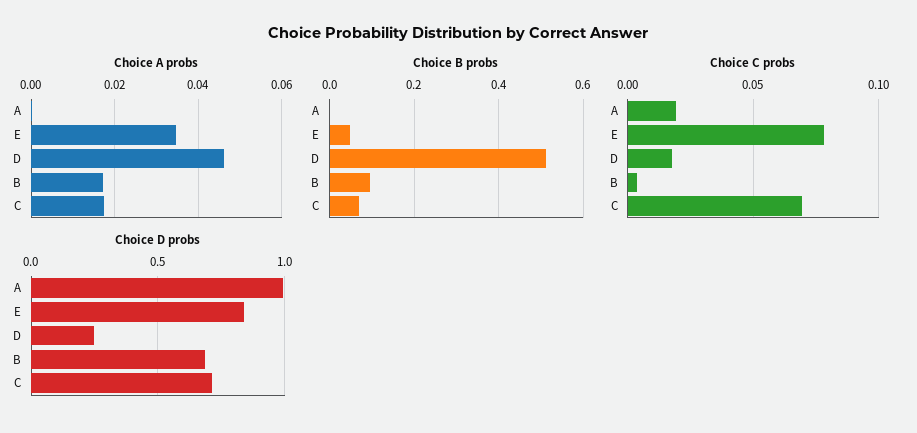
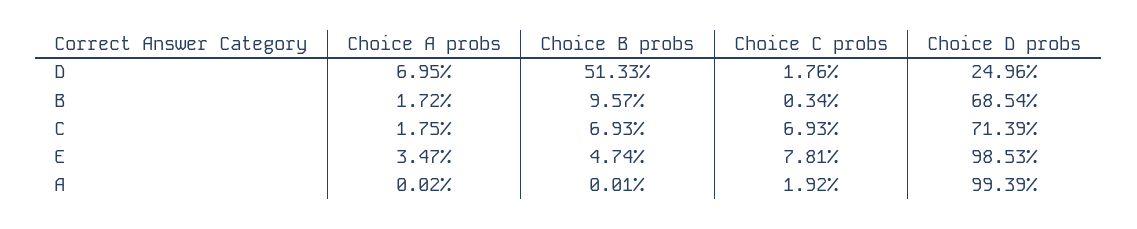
  {
    "Choice A probs": {
      "A": 0.0002,
      "E": 0.0347,
-     "D": 0.046,
+     "D": 0.0695,
      "B": 0.0172,
      "C": 0.0175
    },
    "Choice B probs": {
      "A": 0.0001,
      "E": 0.0474,
      "D": 0.5133,
      "B": 0.0957,
      "C": 0.0693
    },
    "Choice C probs": {
      "A": 0.0192,
      "E": 0.0781,
      "D": 0.0176,
      "B": 0.0034,
      "C": 0.0693
    },
    "Choice D probs": {
      "A": 0.9939,
-     "E": 0.85,
+     "E": 0.9853,
      "D": 0.2496,
      "B": 0.6854,
      "C": 0.7139
    }
  }

